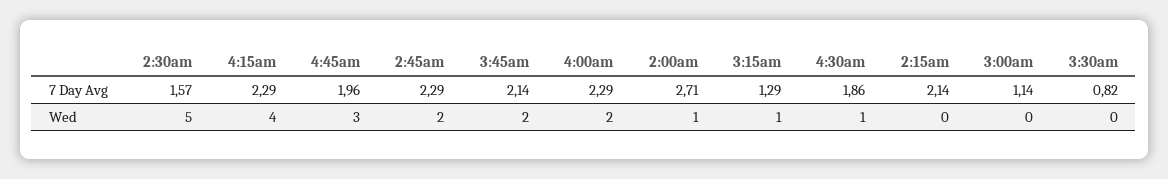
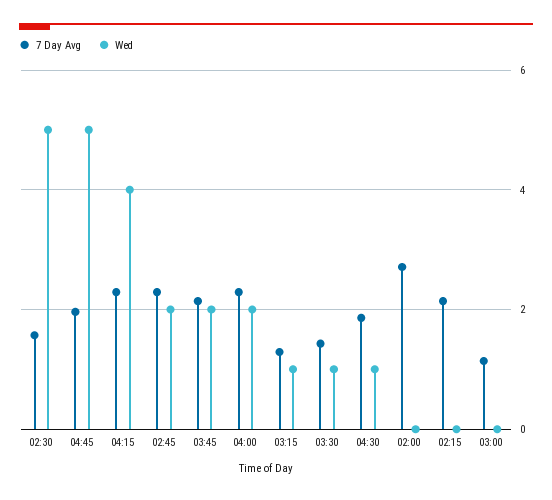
  {
    "7 Day Avg": {
      "2:30am": 1.57,
      "4:15am": 2.29,
      "4:45am": 1.96,
      "2:45am": 2.29,
      "3:45am": 2.14,
      "4:00am": 2.29,
      "2:00am": 2.71,
      "3:15am": 1.29,
      "4:30am": 1.86,
      "2:15am": 2.14,
      "3:00am": 1.14,
-     "3:30am": 0.82
+     "3:30am": 1.4
    },
    "Wed": {
      "2:30am": 5,
      "4:15am": 4,
-     "4:45am": 3,
+     "4:45am": 5,
      "2:45am": 2,
      "3:45am": 2,
      "4:00am": 2,
-     "2:00am": 1,
+     "2:00am": 0,
      "3:15am": 1,
      "4:30am": 1,
      "2:15am": 0,
      "3:00am": 0,
-     "3:30am": 0
+     "3:30am": 1
    }
  }

